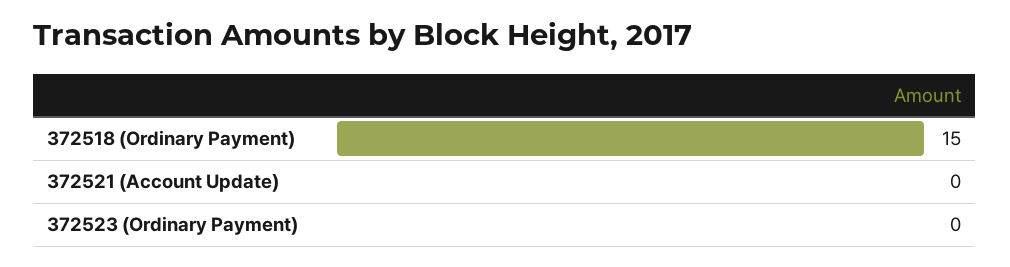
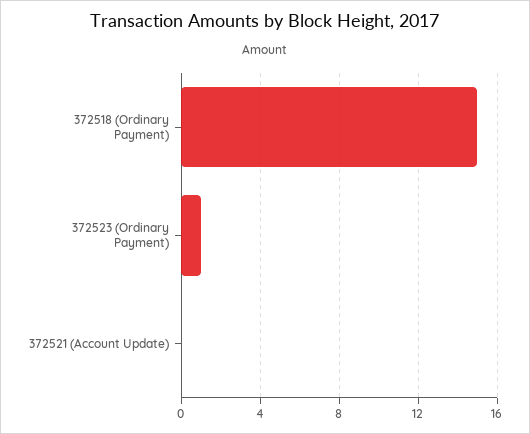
  {
    "372518 (Ordinary Payment)": 15,
    "372521 (Account Update)": 0,
-   "372523 (Ordinary Payment)": 0
+   "372523 (Ordinary Payment)": 1
  }

